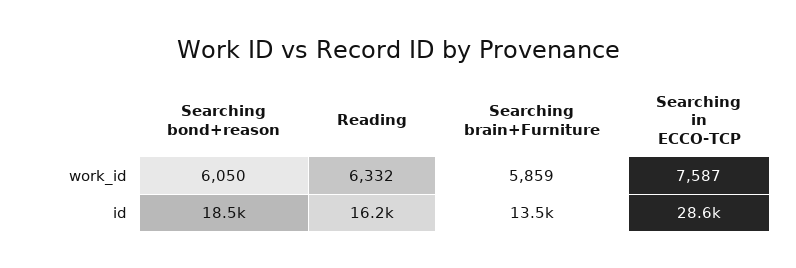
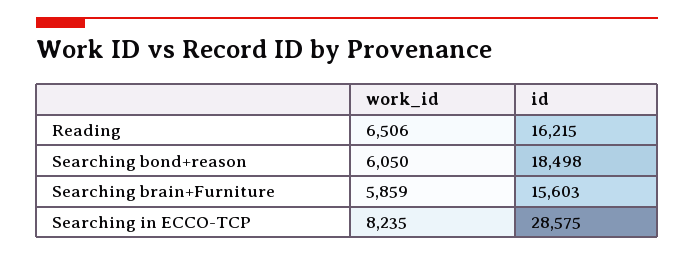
  {
    "Searching bond+reason": {
      "work_id": 6050,
      "id": 18498
    },
    "Reading": {
-     "work_id": 6332,
+     "work_id": 6506,
      "id": 16215
    },
    "Searching brain+Furniture": {
      "work_id": 5859,
-     "id": 13500
+     "id": 15603
    },
    "Searching in ECCO-TCP": {
-     "work_id": 7587,
+     "work_id": 8235,
      "id": 28575
    }
  }

